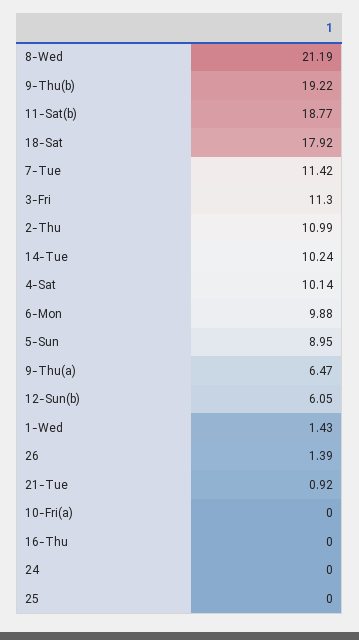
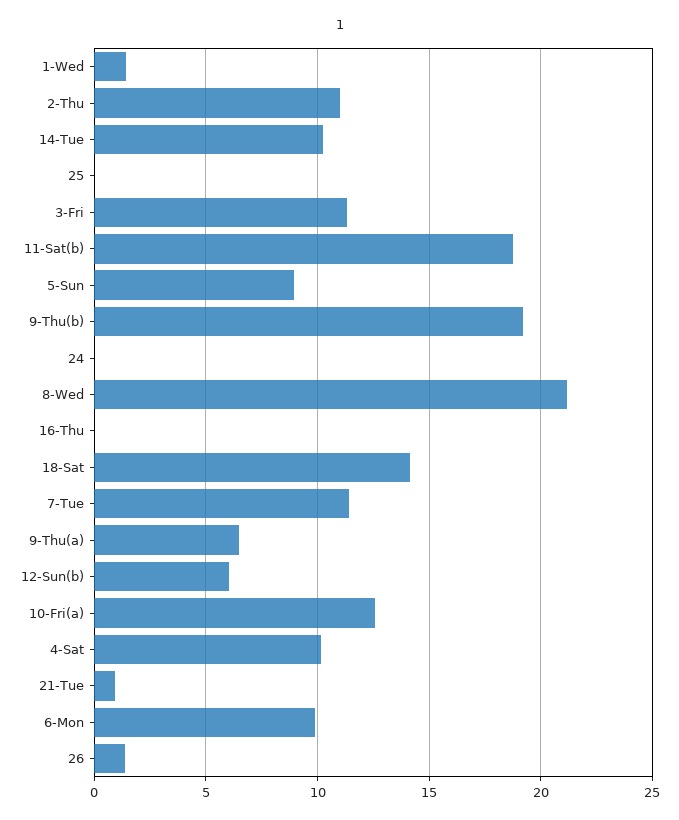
  {
    "8-Wed": 21.19,
    "9-Thu(b)": 19.22,
    "11-Sat(b)": 18.77,
-   "18-Sat": 17.92,
+   "18-Sat": 14,
    "7-Tue": 11.42,
    "3-Fri": 11.3,
    "2-Thu": 10.99,
    "14-Tue": 10.24,
    "4-Sat": 10.14,
    "6-Mon": 9.88,
    "5-Sun": 8.95,
    "9-Thu(a)": 6.47,
    "12-Sun(b)": 6.05,
    "1-Wed": 1.43,
    "26": 1.39,
    "21-Tue": 0.92,
-   "10-Fri(a)": 0,
+   "10-Fri(a)": 12.5,
    "16-Thu": 0,
    "24": 0,
    "25": 0
  }

